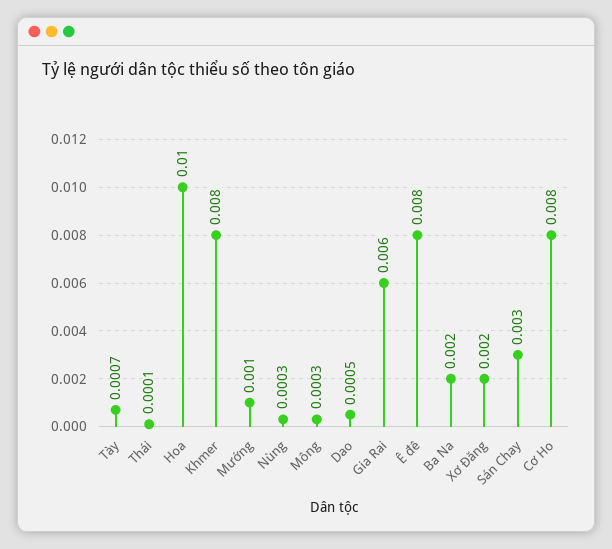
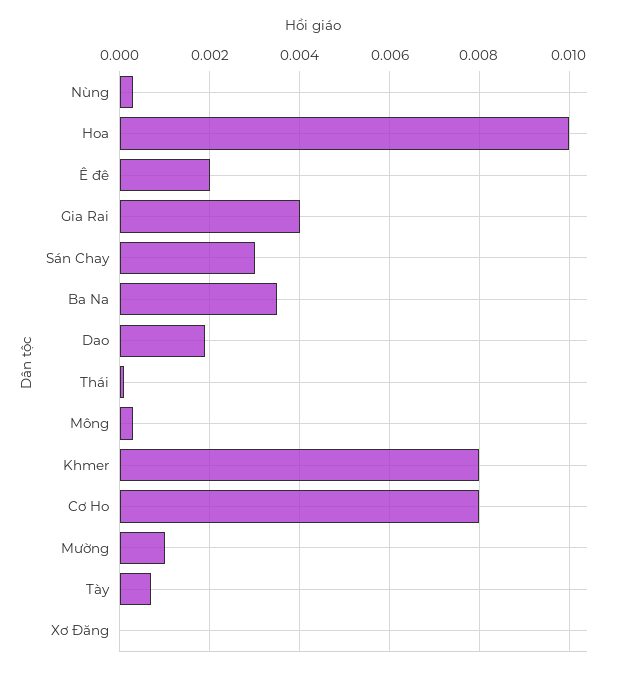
  {
    "Tày": 0.0007,
    "Thái": 0.0001,
    "Hoa": 0.01,
    "Khmer": 0.008,
    "Mường": 0.001,
    "Nùng": 0.0003,
    "Mông": 0.0003,
-   "Dao": 0.0005,
+   "Dao": 0.002,
-   "Gia Rai": 0.006,
+   "Gia Rai": 0.004,
-   "Ê đê": 0.008,
+   "Ê đê": 0.002,
-   "Ba Na": 0.002,
+   "Ba Na": 0.0035,
-   "Xơ Đăng": 0.002,
+   "Xơ Đăng": 0,
    "Sán Chay": 0.003,
    "Cơ Ho": 0.008
  }

